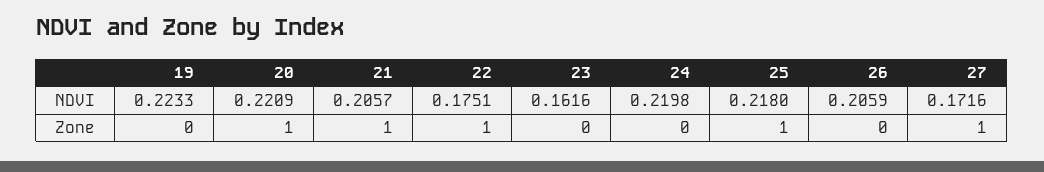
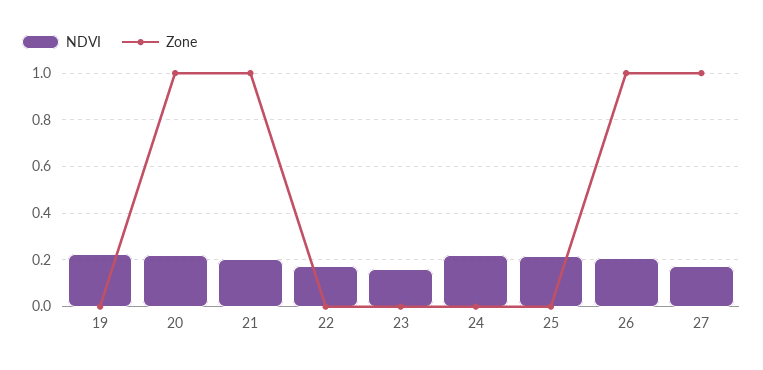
  {
    "NDVI": {
      "19": 0.2233,
      "20": 0.2209,
      "21": 0.2057,
      "22": 0.1751,
      "23": 0.1616,
      "24": 0.2198,
      "25": 0.218,
      "26": 0.2059,
      "27": 0.1716
    },
    "Zone": {
      "19": 0,
      "20": 1,
      "21": 1,
-     "22": 1,
+     "22": 0,
      "23": 0,
      "24": 0,
-     "25": 1,
+     "25": 0,
-     "26": 0,
+     "26": 1,
      "27": 1
    }
  }

